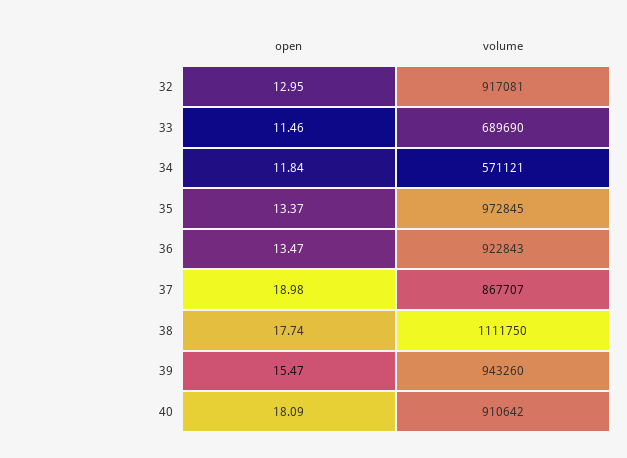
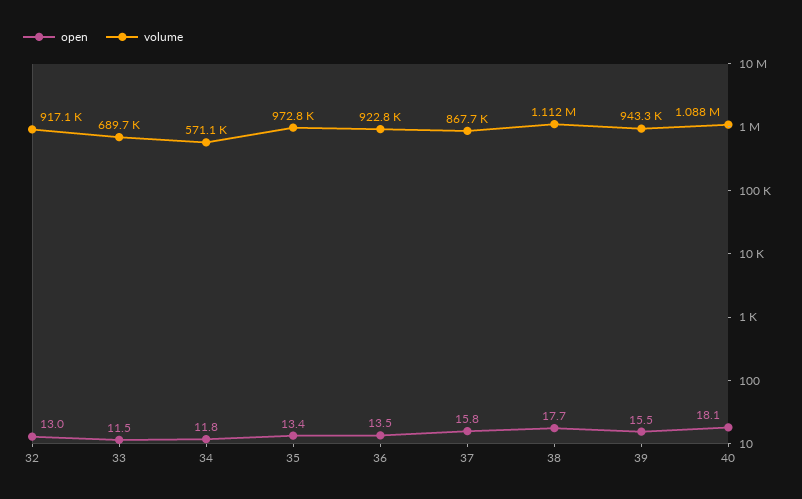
  {
    "open": {
      "32": 12.95,
      "33": 11.46,
      "34": 11.84,
      "35": 13.37,
      "36": 13.47,
-     "37": 18.98,
+     "37": 15.8,
      "38": 17.74,
      "39": 15.47,
      "40": 18.09
    },
    "volume": {
      "32": 917081,
      "33": 689690,
      "34": 571121,
      "35": 972845,
      "36": 922843,
      "37": 867707,
      "38": 1111750,
      "39": 943260,
-     "40": 910642
+     "40": 1088000
    }
  }

